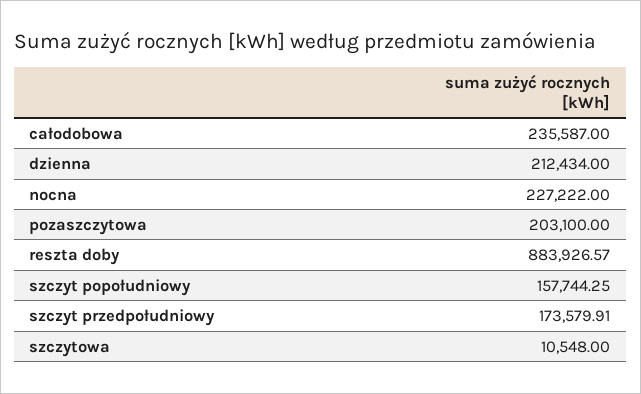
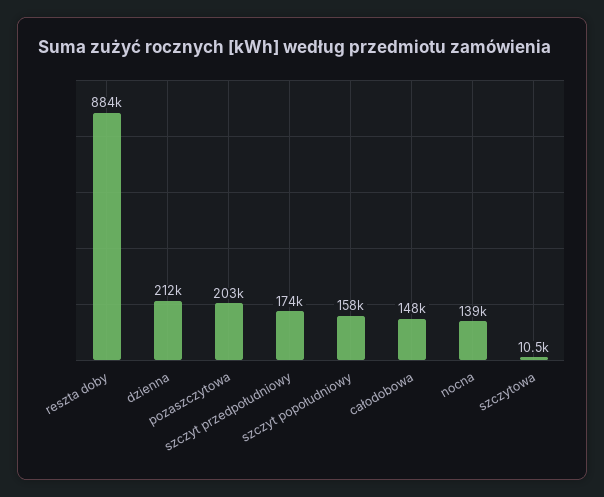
  {
-   "całodobowa": 235587,
+   "całodobowa": 148000,
    "dzienna": 212434,
-   "nocna": 227222,
+   "nocna": 139000,
    "pozaszczytowa": 203100,
    "reszta doby": 883926.57,
    "szczyt popołudniowy": 157744.25,
    "szczyt przedpołudniowy": 173579.91,
    "szczytowa": 10548
  }

